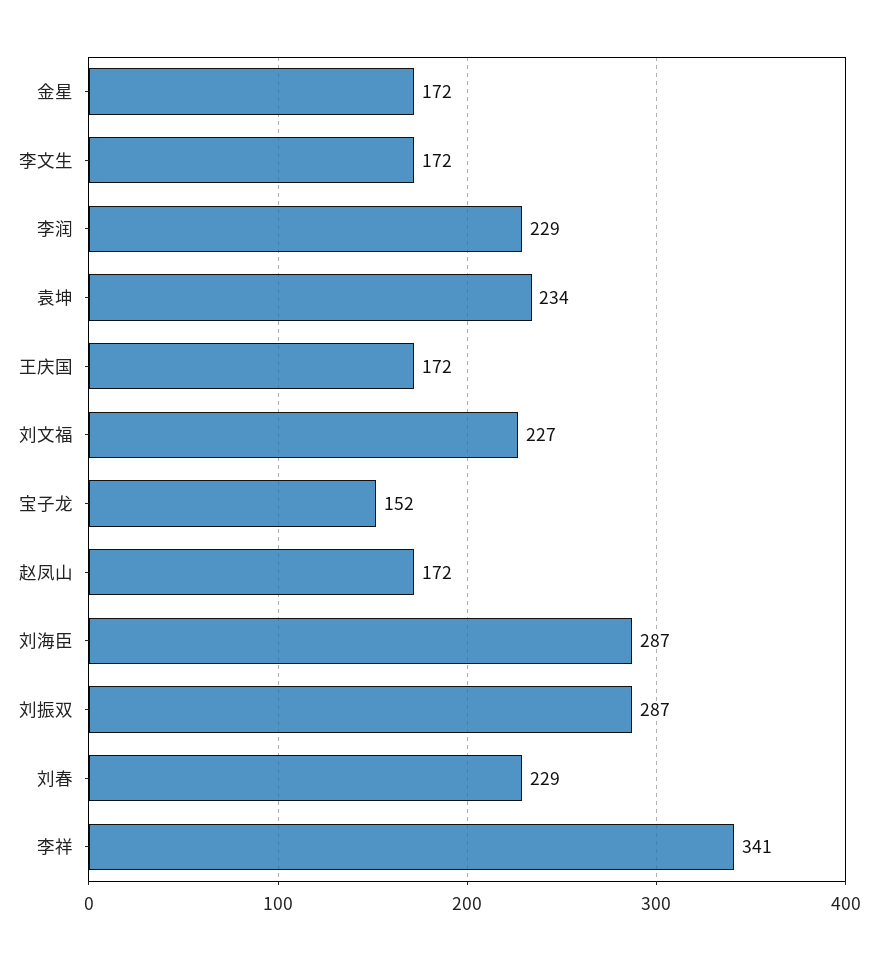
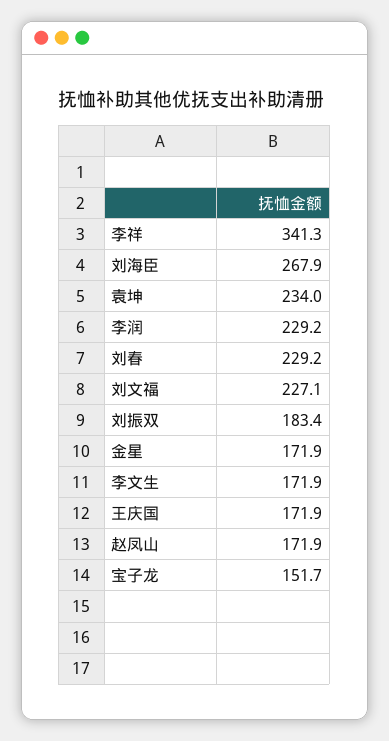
  {
    "金星": 171.9,
    "李文生": 171.9,
    "李润": 229.2,
    "袁坤": 234,
    "王庆国": 171.9,
    "刘文福": 227.1,
    "宝子龙": 151.7,
    "赵凤山": 171.9,
-   "刘海臣": 287,
+   "刘海臣": 267.9,
-   "刘振双": 287,
+   "刘振双": 183.4,
    "刘春": 229.2,
    "李祥": 341.3
  }

